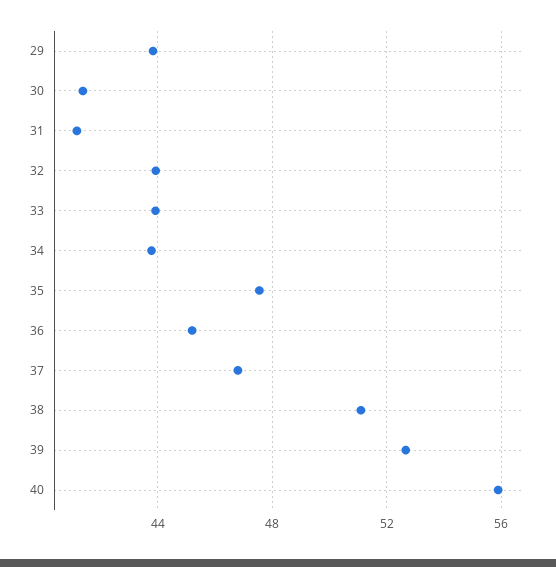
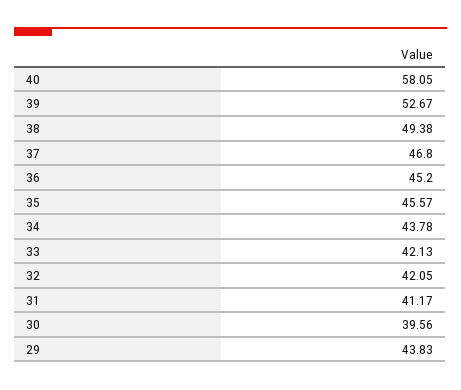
  {
    "29": 43.83,
-   "30": 41.5,
+   "30": 39.56,
    "31": 41.17,
-   "32": 44,
+   "32": 42.05,
-   "33": 44,
+   "33": 42.13,
    "34": 43.78,
-   "35": 47.5,
+   "35": 45.57,
    "36": 45.2,
    "37": 46.8,
-   "38": 51,
+   "38": 49.38,
    "39": 52.67,
-   "40": 56
+   "40": 58.05
  }

